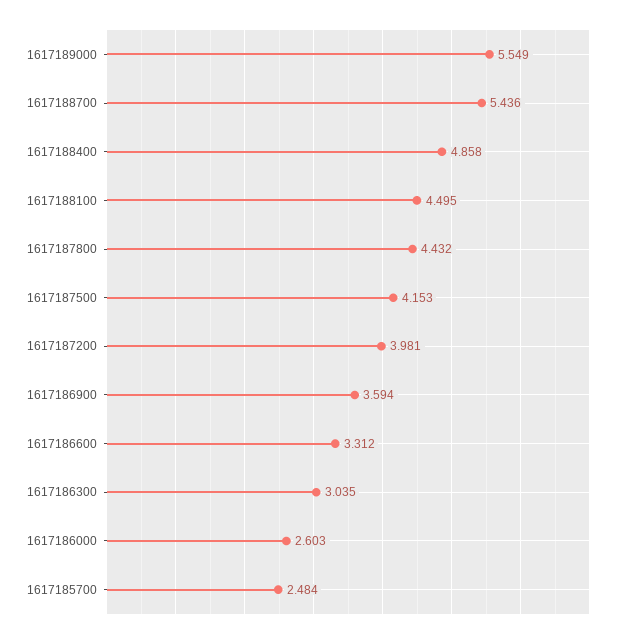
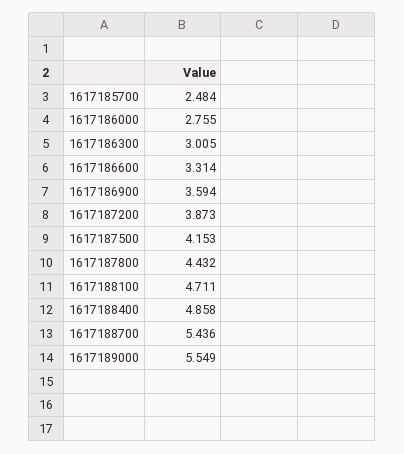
  {
    "1617189000": 5.549,
    "1617188700": 5.436,
    "1617188400": 4.858,
-   "1617188100": 4.495,
+   "1617188100": 4.711,
    "1617187800": 4.432,
    "1617187500": 4.153,
-   "1617187200": 3.981,
+   "1617187200": 3.873,
    "1617186900": 3.594,
-   "1617186600": 3.312,
+   "1617186600": 3.314,
-   "1617186300": 3.035,
+   "1617186300": 3.005,
-   "1617186000": 2.603,
+   "1617186000": 2.755,
    "1617185700": 2.484
  }

